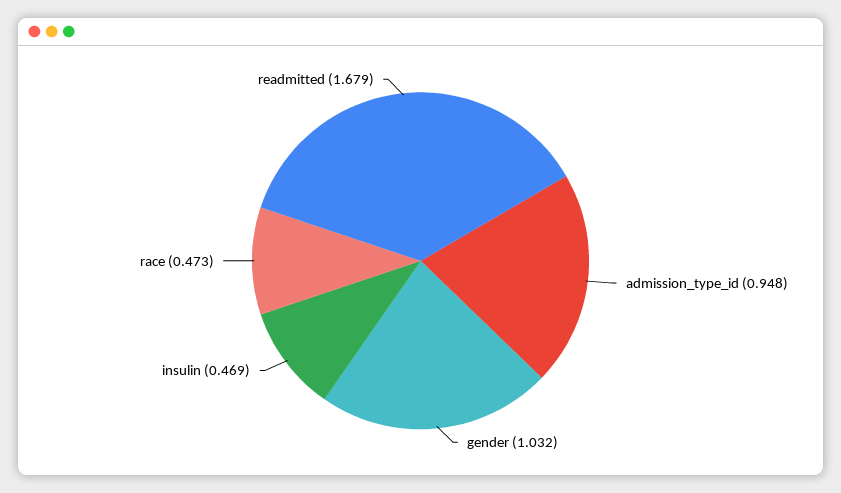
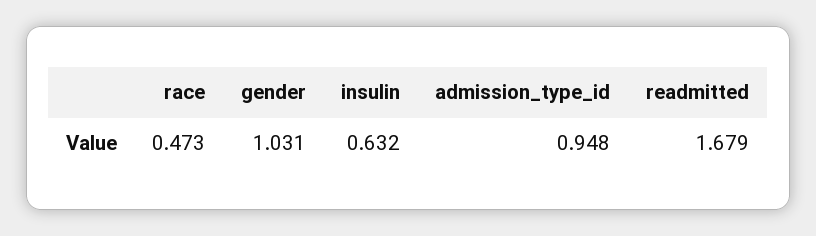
  {
    "admission_type_id": 0.948,
-   "gender": 1.032,
+   "gender": 1.031,
-   "insulin": 0.469,
+   "insulin": 0.632,
    "race": 0.473,
    "readmitted": 1.679
  }

